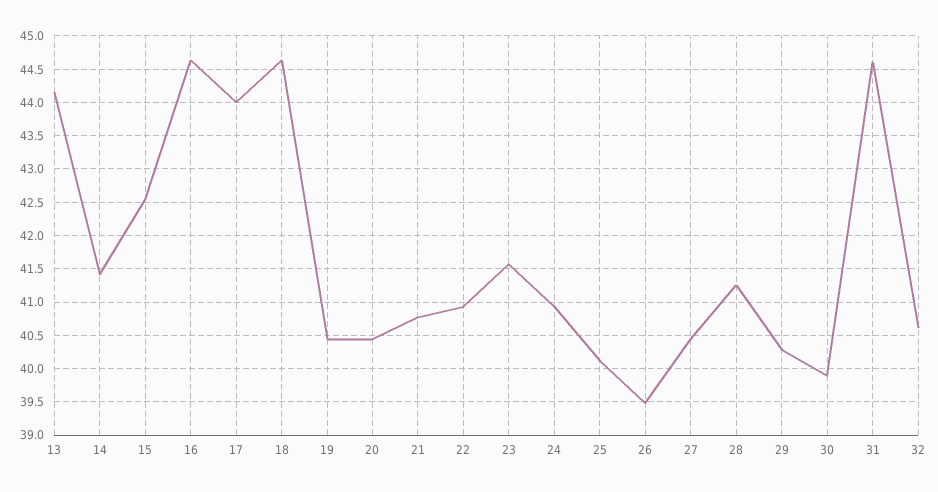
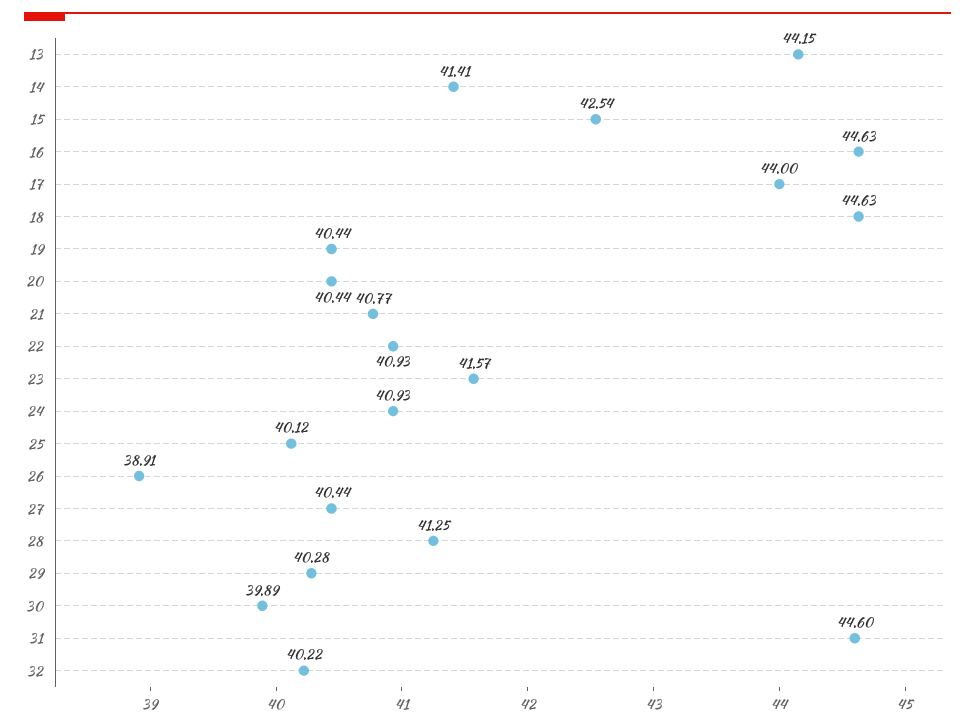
  {
    "13": 44.15,
    "14": 41.41,
    "15": 42.54,
    "16": 44.63,
    "17": 44,
    "18": 44.63,
    "19": 40.44,
    "20": 40.44,
    "21": 40.77,
    "22": 40.93,
    "23": 41.57,
    "24": 40.93,
    "25": 40.12,
-   "26": 39.5,
+   "26": 38.91,
    "27": 40.44,
    "28": 41.25,
    "29": 40.28,
    "30": 39.89,
    "31": 44.6,
-   "32": 40.6
+   "32": 40.22
  }

